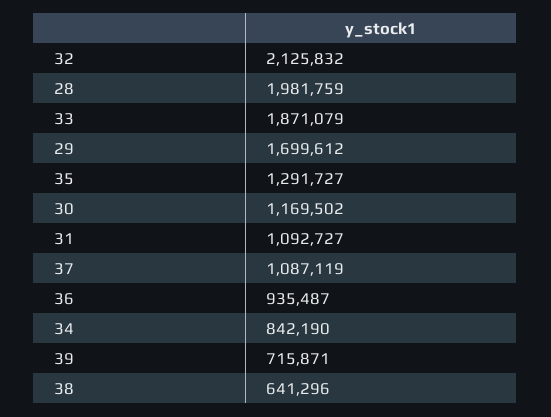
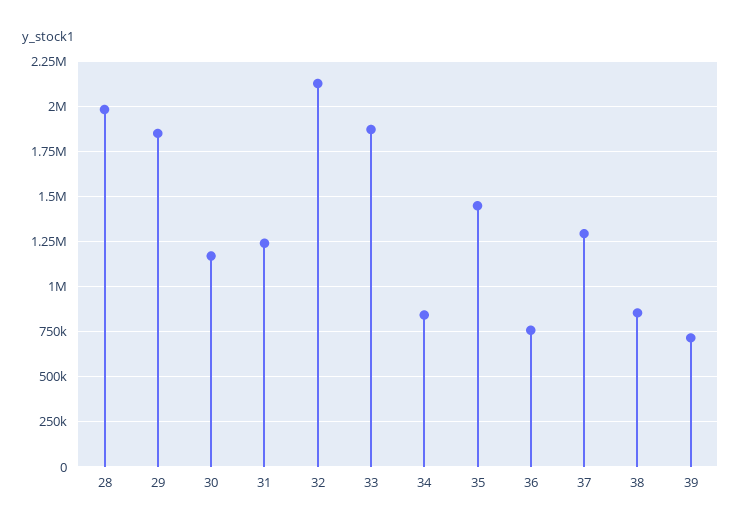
  {
    "32": 2125832,
    "28": 1981759,
    "33": 1871079,
-   "29": 1699612,
+   "29": 1850000,
-   "35": 1291727,
+   "35": 1450000,
    "30": 1169502,
-   "31": 1092727,
+   "31": 1250000,
-   "37": 1087119,
+   "37": 1300000,
-   "36": 935487,
+   "36": 750000,
    "34": 842190,
    "39": 715871,
-   "38": 641296
+   "38": 850000
  }

